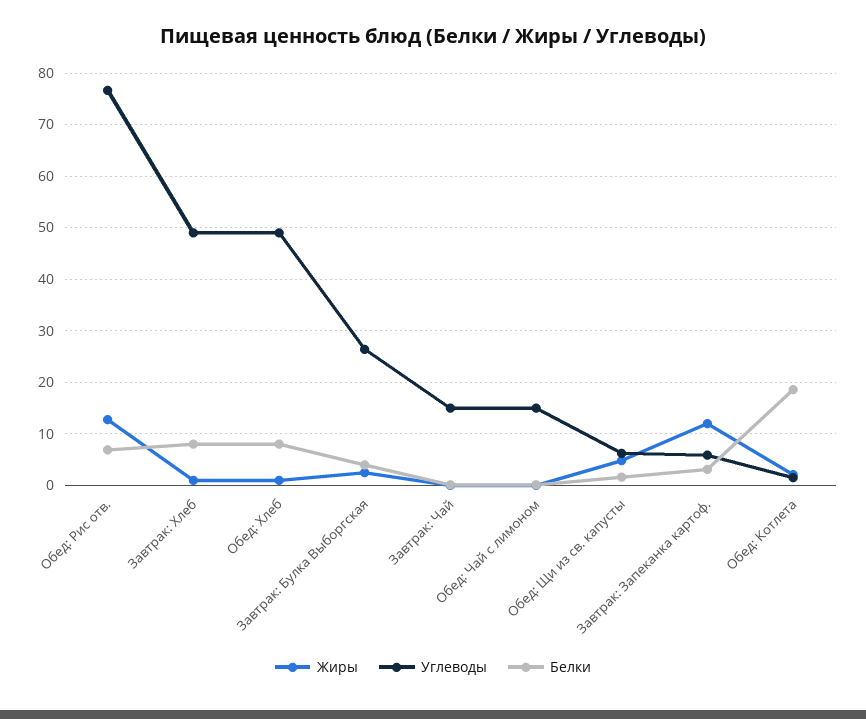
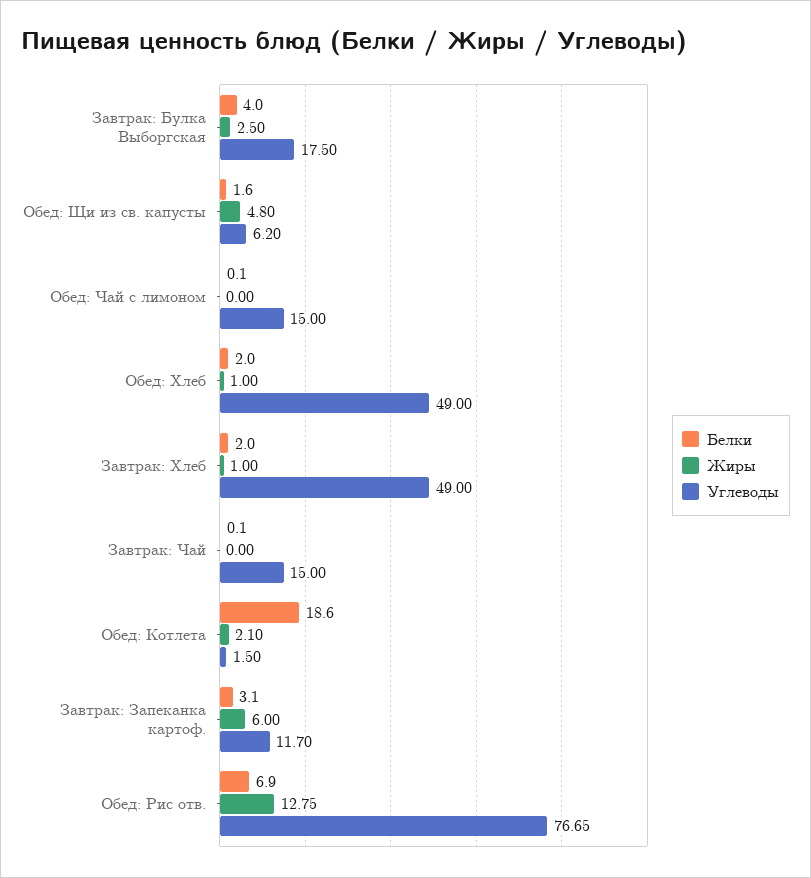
  {
    "Жиры": {
      "Обед: Рис отв.": 12.75,
      "Завтрак: Хлеб": 1,
      "Обед: Хлеб": 1,
      "Завтрак: Булка Выборгская": 2.5,
      "Завтрак: Чай": 0,
      "Обед: Чай с лимоном": 0,
      "Обед: Щи из св. капусты": 4.8,
-     "Завтрак: Запеканка картоф.": 12,
+     "Завтрак: Запеканка картоф.": 6,
      "Обед: Котлета": 2.1
    },
    "Углеводы": {
      "Обед: Рис отв.": 76.65,
      "Завтрак: Хлеб": 49,
      "Обед: Хлеб": 49,
-     "Завтрак: Булка Выборгская": 26,
+     "Завтрак: Булка Выборгская": 17.5,
      "Завтрак: Чай": 15,
      "Обед: Чай с лимоном": 15,
      "Обед: Щи из св. капусты": 6.2,
-     "Завтрак: Запеканка картоф.": 6,
+     "Завтрак: Запеканка картоф.": 11.7,
      "Обед: Котлета": 1.5
    },
    "Белки": {
      "Обед: Рис отв.": 6.9,
-     "Завтрак: Хлеб": 8,
+     "Завтрак: Хлеб": 2,
-     "Обед: Хлеб": 8,
+     "Обед: Хлеб": 2,
      "Завтрак: Булка Выборгская": 4,
      "Завтрак: Чай": 0.1,
      "Обед: Чай с лимоном": 0.1,
      "Обед: Щи из св. капусты": 1.6,
      "Завтрак: Запеканка картоф.": 3.1,
      "Обед: Котлета": 18.6
    }
  }

